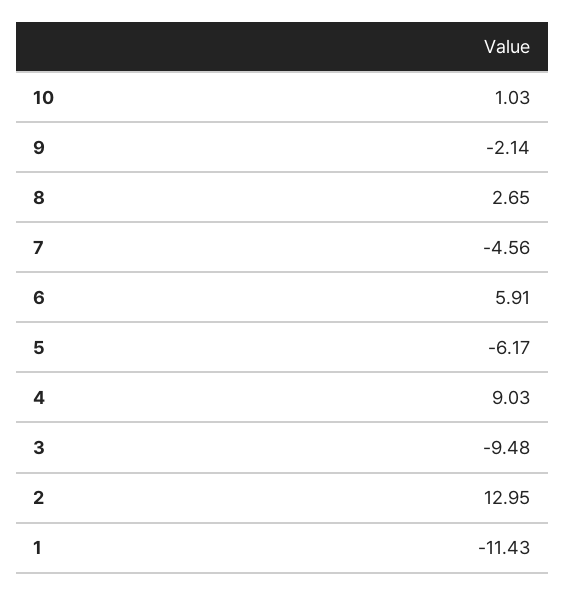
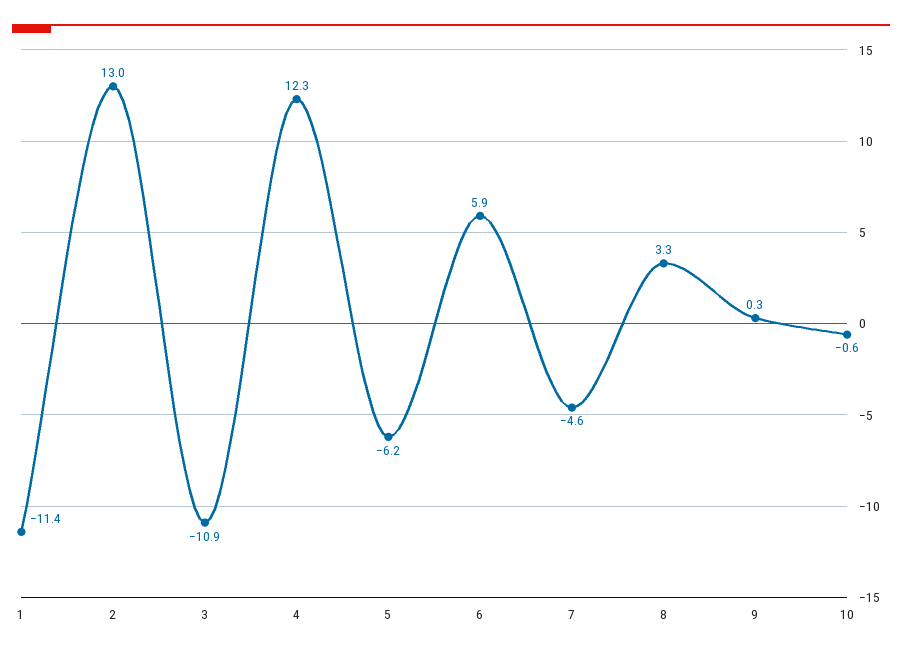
  {
-   "10": 1.03,
+   "10": -0.6,
-   "9": -2.14,
+   "9": 0.3,
-   "8": 2.65,
+   "8": 3.3,
    "7": -4.56,
    "6": 5.91,
    "5": -6.17,
-   "4": 9.03,
+   "4": 12.3,
-   "3": -9.48,
+   "3": -10.9,
    "2": 12.95,
    "1": -11.43
  }

